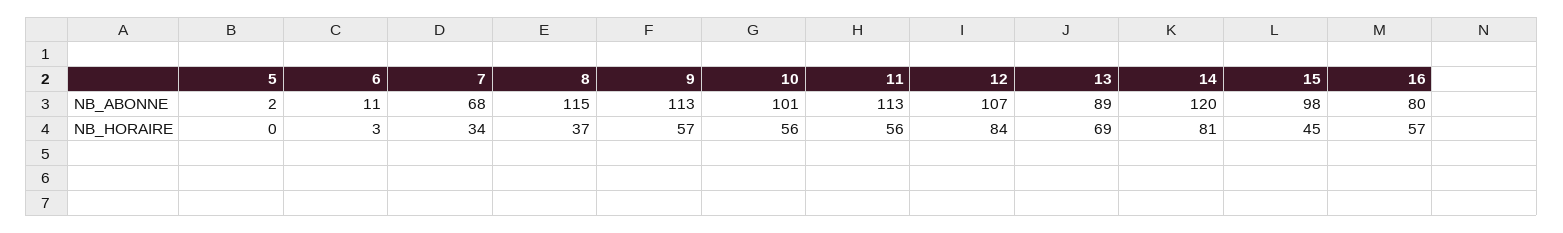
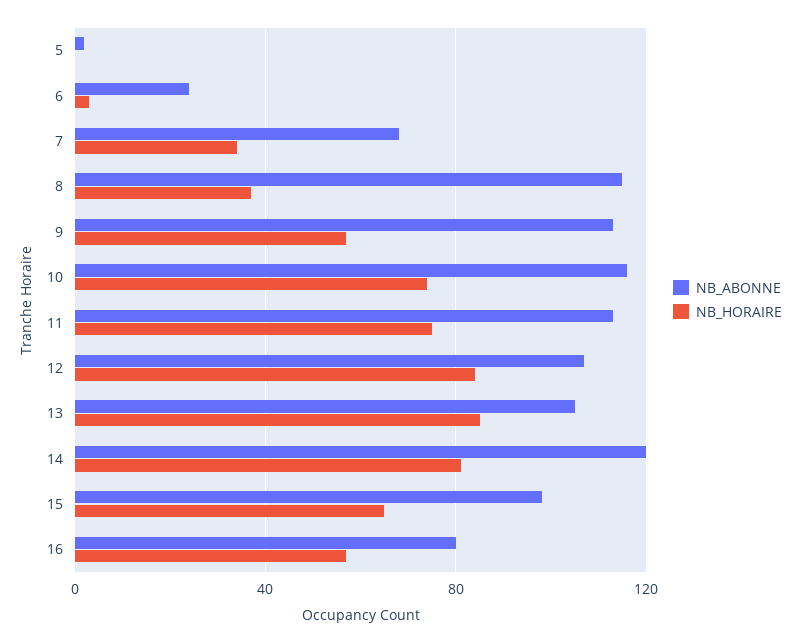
  {
    "NB_ABONNE": {
      "5": 2,
-     "6": 11,
+     "6": 25,
      "7": 68,
      "8": 115,
      "9": 113,
-     "10": 101,
+     "10": 115,
      "11": 113,
      "12": 107,
-     "13": 89,
+     "13": 105,
      "14": 120,
      "15": 98,
      "16": 80
    },
    "NB_HORAIRE": {
      "5": 0,
      "6": 3,
      "7": 34,
      "8": 37,
      "9": 57,
-     "10": 56,
+     "10": 75,
-     "11": 56,
+     "11": 75,
      "12": 84,
-     "13": 69,
+     "13": 85,
      "14": 81,
-     "15": 45,
+     "15": 65,
      "16": 57
    }
  }

